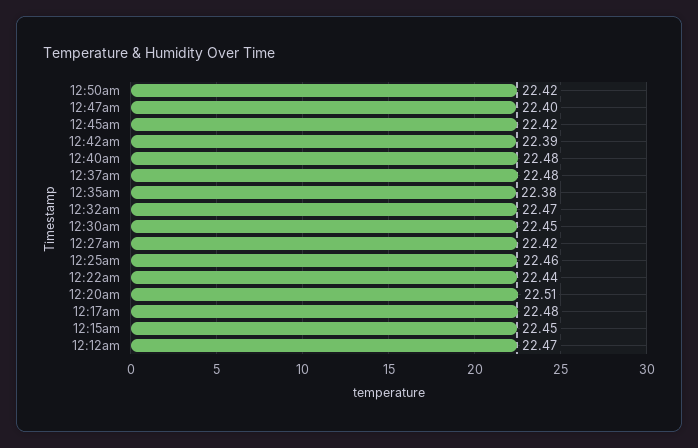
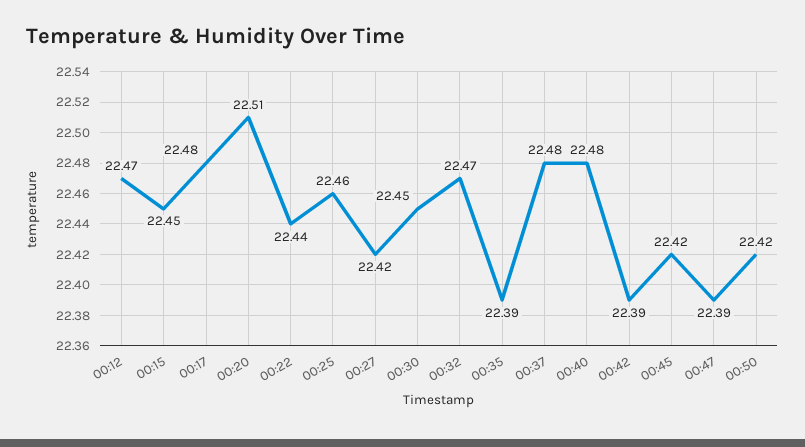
  {
    "12:50am": 22.42,
-   "12:47am": 22.4,
+   "12:47am": 22.39,
    "12:45am": 22.42,
    "12:42am": 22.39,
    "12:40am": 22.48,
    "12:37am": 22.48,
-   "12:35am": 22.38,
+   "12:35am": 22.39,
    "12:32am": 22.47,
    "12:30am": 22.45,
    "12:27am": 22.42,
    "12:25am": 22.46,
    "12:22am": 22.44,
    "12:20am": 22.51,
    "12:17am": 22.48,
    "12:15am": 22.45,
    "12:12am": 22.47
  }

